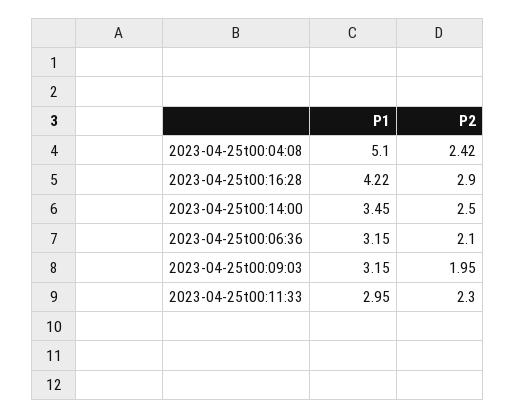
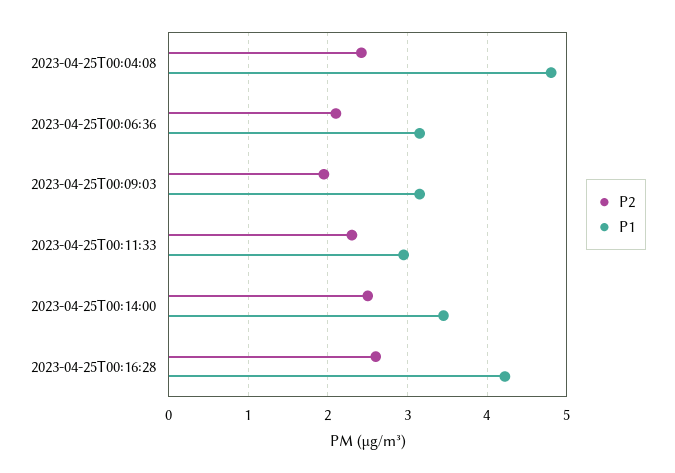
  {
    "P1": {
-     "2023-04-25t00:04:08": 5.1,
+     "2023-04-25t00:04:08": 4.8,
      "2023-04-25t00:16:28": 4.22,
      "2023-04-25t00:14:00": 3.45,
      "2023-04-25t00:06:36": 3.15,
      "2023-04-25t00:09:03": 3.15,
      "2023-04-25t00:11:33": 2.95
    },
    "P2": {
      "2023-04-25t00:04:08": 2.42,
-     "2023-04-25t00:16:28": 2.9,
+     "2023-04-25t00:16:28": 2.6,
      "2023-04-25t00:14:00": 2.5,
      "2023-04-25t00:06:36": 2.1,
      "2023-04-25t00:09:03": 1.95,
      "2023-04-25t00:11:33": 2.3
    }
  }

